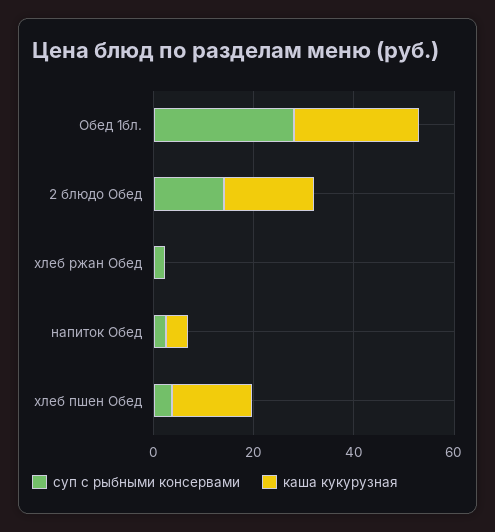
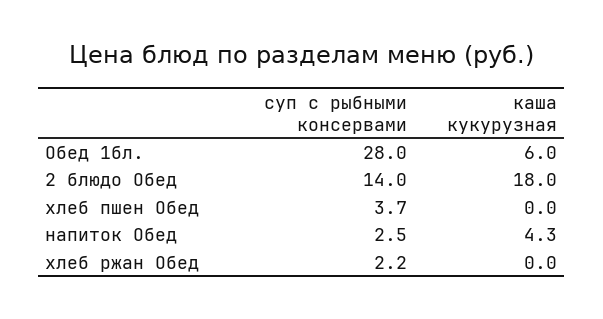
  {
    "суп с рыбными консервами": {
      "Обед 1бл.": 28,
      "2 блюдо Обед": 14,
      "хлеб ржан Обед": 2.2,
      "напиток Обед": 2.5,
      "хлеб пшен Обед": 3.7
    },
    "каша кукурузная": {
-     "Обед 1бл.": 25,
+     "Обед 1бл.": 6,
      "2 блюдо Обед": 18,
      "хлеб ржан Обед": 0,
      "напиток Обед": 4.3,
-     "хлеб пшен Обед": 15
+     "хлеб пшен Обед": 0
    }
  }

